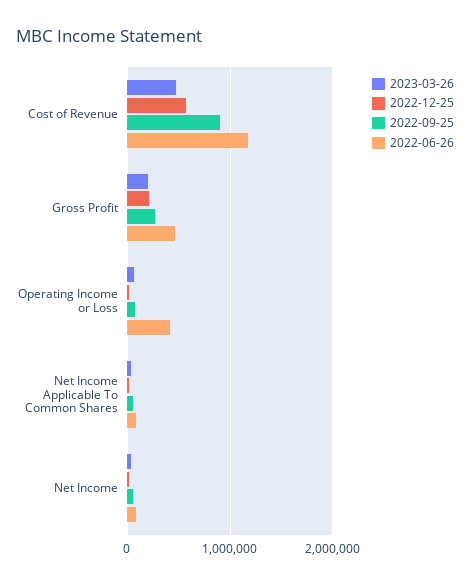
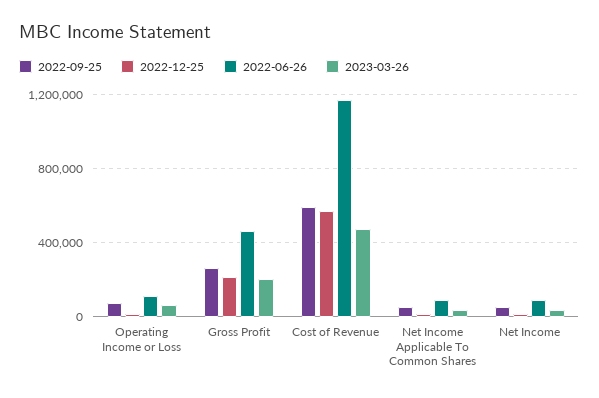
  {
    "2023-03-26": {
      "Cost of Revenue": 450000,
      "Gross Profit": 200000,
      "Operating Income or Loss": 50000,
      "Net Income Applicable To Common Shares": 50000,
      "Net Income": 50000
    },
    "2022-12-25": {
      "Cost of Revenue": 550000,
      "Gross Profit": 200000,
      "Operating Income or Loss": 0,
      "Net Income Applicable To Common Shares": 0,
      "Net Income": 0
    },
    "2022-09-25": {
-     "Cost of Revenue": 900000,
+     "Cost of Revenue": 600000,
      "Gross Profit": 250000,
      "Operating Income or Loss": 50000,
      "Net Income Applicable To Common Shares": 50000,
      "Net Income": 50000
    },
    "2022-06-26": {
      "Cost of Revenue": 1150000,
      "Gross Profit": 450000,
-     "Operating Income or Loss": 400000,
+     "Operating Income or Loss": 100000,
      "Net Income Applicable To Common Shares": 100000,
      "Net Income": 100000
    }
  }

